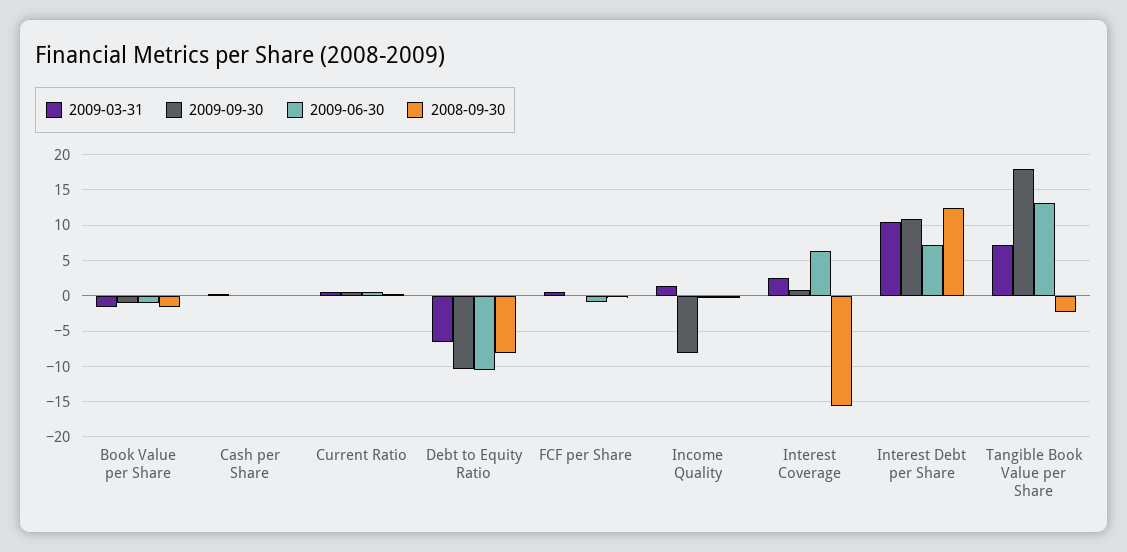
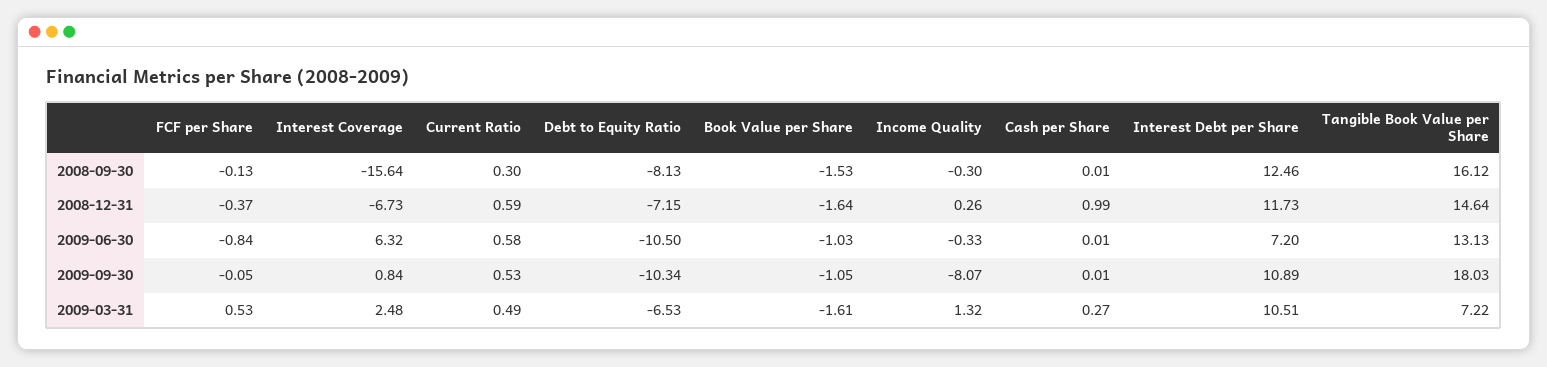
  {
    "2009-03-31": {
      "Book Value per Share": -1.61,
      "Cash per Share": 0.27,
      "Current Ratio": 0.49,
      "Debt to Equity Ratio": -6.53,
      "FCF per Share": 0.53,
      "Income Quality": 1.32,
      "Interest Coverage": 2.48,
      "Interest Debt per Share": 10.51,
      "Tangible Book Value per Share": 7.22
    },
    "2009-09-30": {
      "Book Value per Share": -1.05,
      "Cash per Share": 0.01,
      "Current Ratio": 0.53,
      "Debt to Equity Ratio": -10.34,
      "FCF per Share": -0.05,
      "Income Quality": -8.07,
      "Interest Coverage": 0.84,
      "Interest Debt per Share": 10.89,
      "Tangible Book Value per Share": 18.03
    },
    "2009-06-30": {
      "Book Value per Share": -1.03,
      "Cash per Share": 0.01,
      "Current Ratio": 0.58,
      "Debt to Equity Ratio": -10.5,
      "FCF per Share": -0.84,
      "Income Quality": -0.33,
      "Interest Coverage": 6.32,
      "Interest Debt per Share": 7.2,
      "Tangible Book Value per Share": 13.13
    },
    "2008-09-30": {
      "Book Value per Share": -1.53,
      "Cash per Share": 0.01,
      "Current Ratio": 0.3,
      "Debt to Equity Ratio": -8.13,
      "FCF per Share": -0.13,
      "Income Quality": -0.3,
      "Interest Coverage": -15.64,
      "Interest Debt per Share": 12.46,
-     "Tangible Book Value per Share": -2
+     "Tangible Book Value per Share": 16.12
-   }
+   },
+   "2008-12-31": {
+     "FCF per Share": -0.37,
+     "Interest Coverage": -6.73,
+     "Current Ratio": 0.59,
+     "Debt to Equity Ratio": -7.15,
+     "Book Value per Share": -1.64,
+     "Income Quality": 0.26,
+     "Cash per Share": 0.99,
+     "Interest Debt per Share": 11.73,
+     "Tangible Book Value per Share": 14.64
+   }
  }

